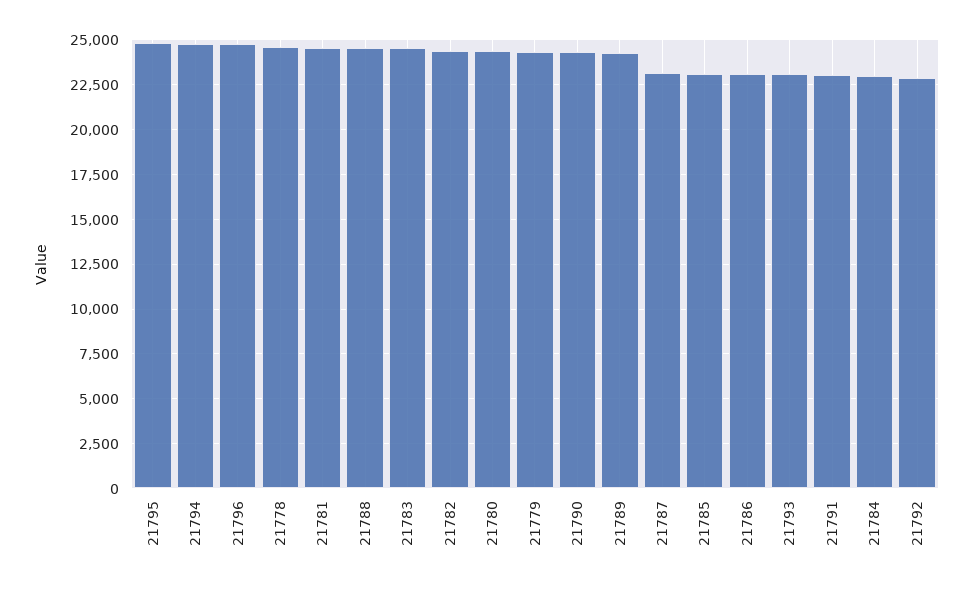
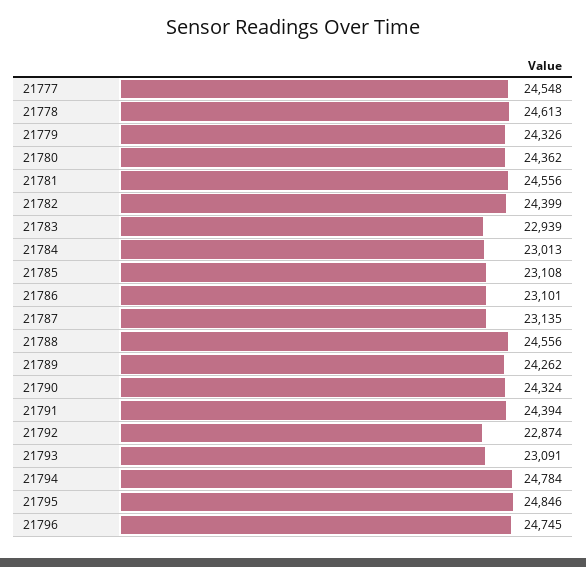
  {
    "21795": 24846,
    "21794": 24784,
    "21796": 24745,
    "21778": 24613,
    "21781": 24556,
    "21788": 24556,
-   "21783": 24500,
+   "21783": 22939,
    "21782": 24399,
    "21780": 24362,
    "21779": 24326,
    "21790": 24324,
    "21789": 24262,
    "21787": 23135,
    "21785": 23108,
    "21786": 23101,
    "21793": 23091,
-   "21791": 23000,
+   "21791": 24394,
    "21784": 23013,
-   "21792": 22874
+   "21792": 22874,
+   "21777": 24548
  }

